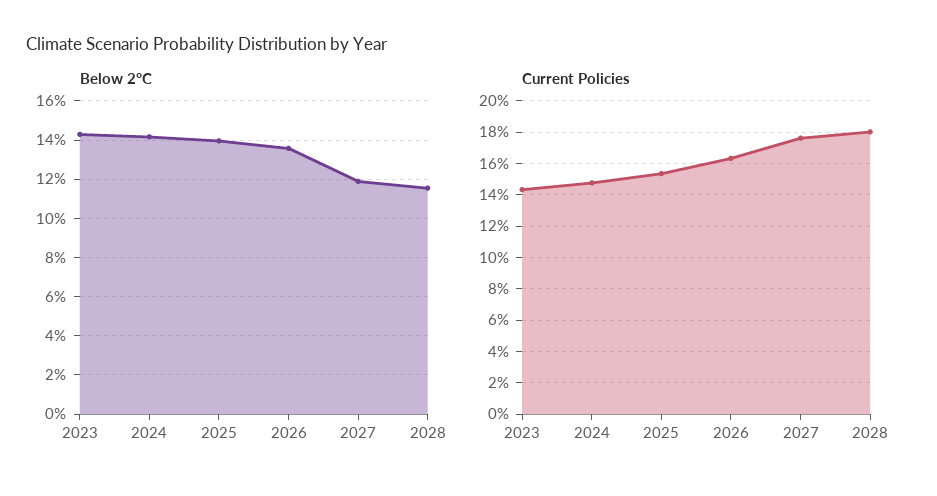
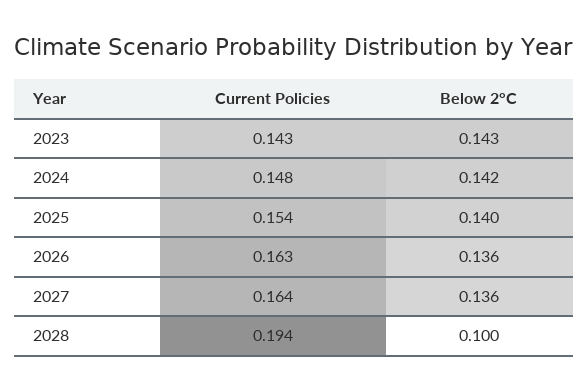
  {
    "Below 2°C": {
      "2023": 0.143,
      "2024": 0.142,
      "2025": 0.14,
      "2026": 0.136,
-     "2027": 0.12,
+     "2027": 0.136,
-     "2028": 0.115
+     "2028": 0.1
    },
    "Current Policies": {
      "2023": 0.143,
      "2024": 0.148,
      "2025": 0.154,
      "2026": 0.163,
-     "2027": 0.175,
+     "2027": 0.164,
-     "2028": 0.18
+     "2028": 0.194
    }
  }

